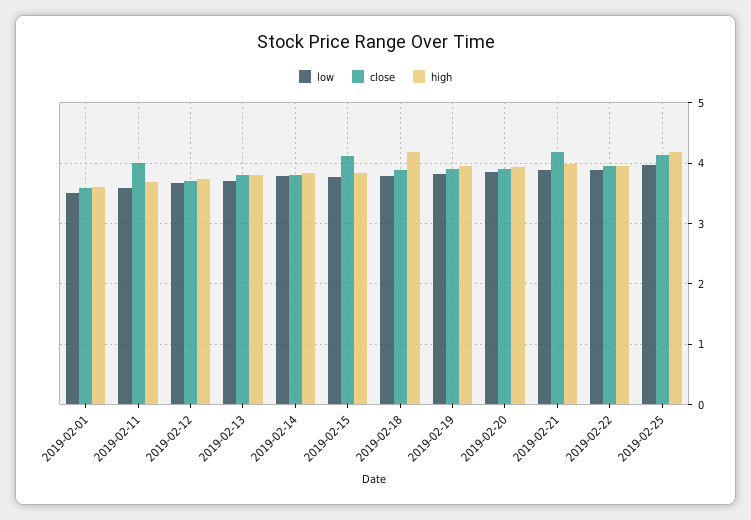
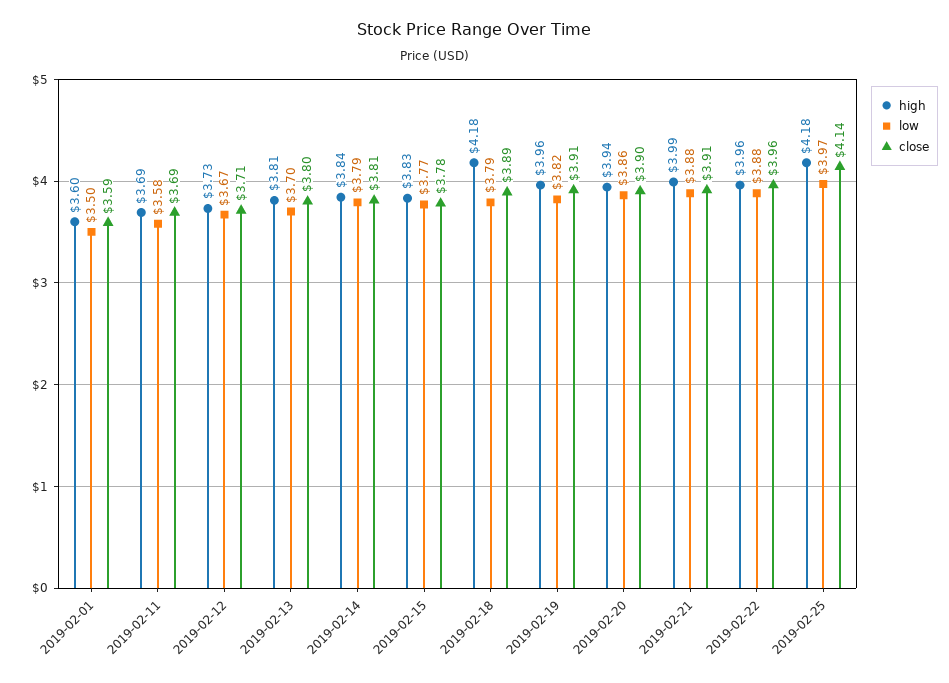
  {
    "low": {
      "2019-02-01": 3.5,
      "2019-02-11": 3.58,
      "2019-02-12": 3.67,
      "2019-02-13": 3.7,
      "2019-02-14": 3.79,
      "2019-02-15": 3.77,
      "2019-02-18": 3.79,
      "2019-02-19": 3.82,
      "2019-02-20": 3.86,
      "2019-02-21": 3.88,
      "2019-02-22": 3.88,
      "2019-02-25": 3.97
    },
    "close": {
      "2019-02-01": 3.59,
-     "2019-02-11": 4,
+     "2019-02-11": 3.69,
      "2019-02-12": 3.71,
      "2019-02-13": 3.8,
      "2019-02-14": 3.81,
-     "2019-02-15": 4.1,
+     "2019-02-15": 3.78,
      "2019-02-18": 3.89,
      "2019-02-19": 3.91,
      "2019-02-20": 3.9,
-     "2019-02-21": 4.2,
+     "2019-02-21": 3.91,
      "2019-02-22": 3.96,
      "2019-02-25": 4.14
    },
    "high": {
      "2019-02-01": 3.6,
      "2019-02-11": 3.69,
      "2019-02-12": 3.73,
      "2019-02-13": 3.81,
      "2019-02-14": 3.84,
      "2019-02-15": 3.83,
      "2019-02-18": 4.18,
      "2019-02-19": 3.96,
      "2019-02-20": 3.94,
      "2019-02-21": 3.99,
      "2019-02-22": 3.96,
      "2019-02-25": 4.18
    }
  }

